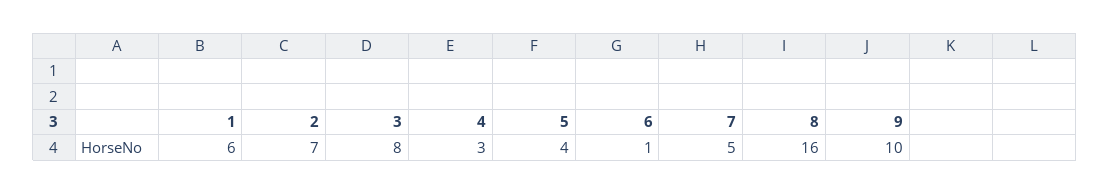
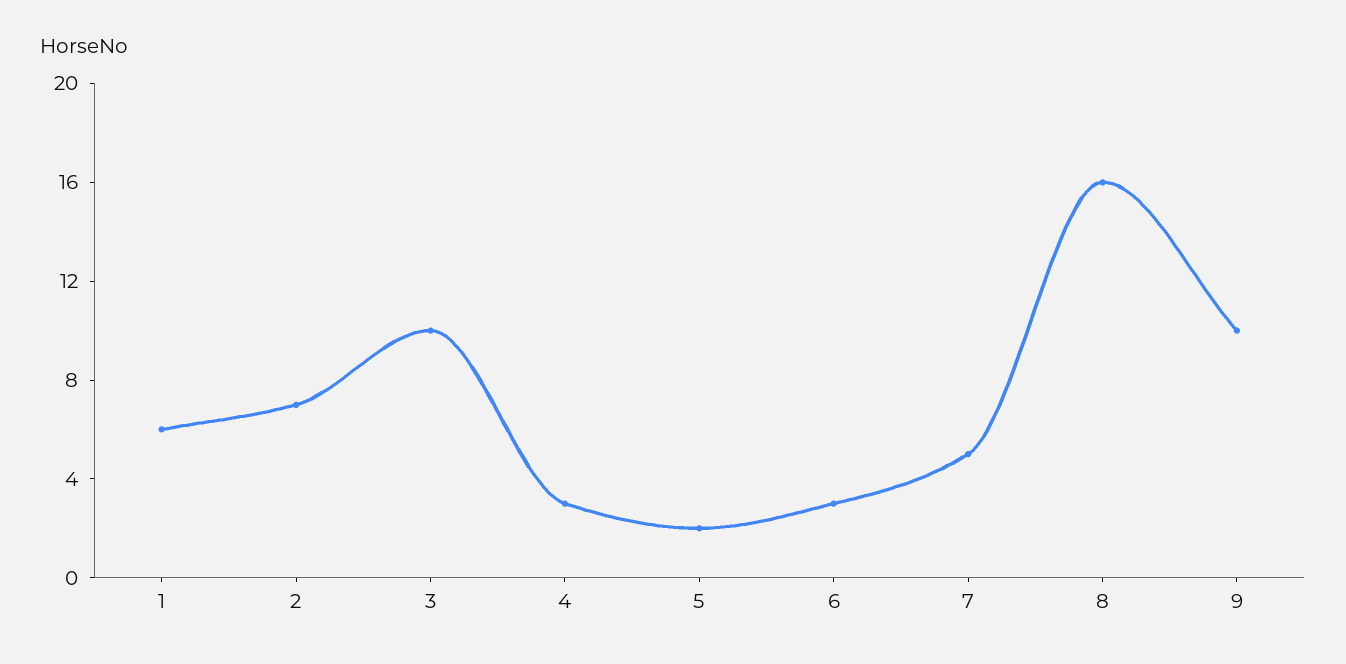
  {
    "1": 6,
    "2": 7,
-   "3": 8,
+   "3": 10,
    "4": 3,
-   "5": 4,
+   "5": 2,
-   "6": 1,
+   "6": 3,
    "7": 5,
    "8": 16,
    "9": 10
  }

